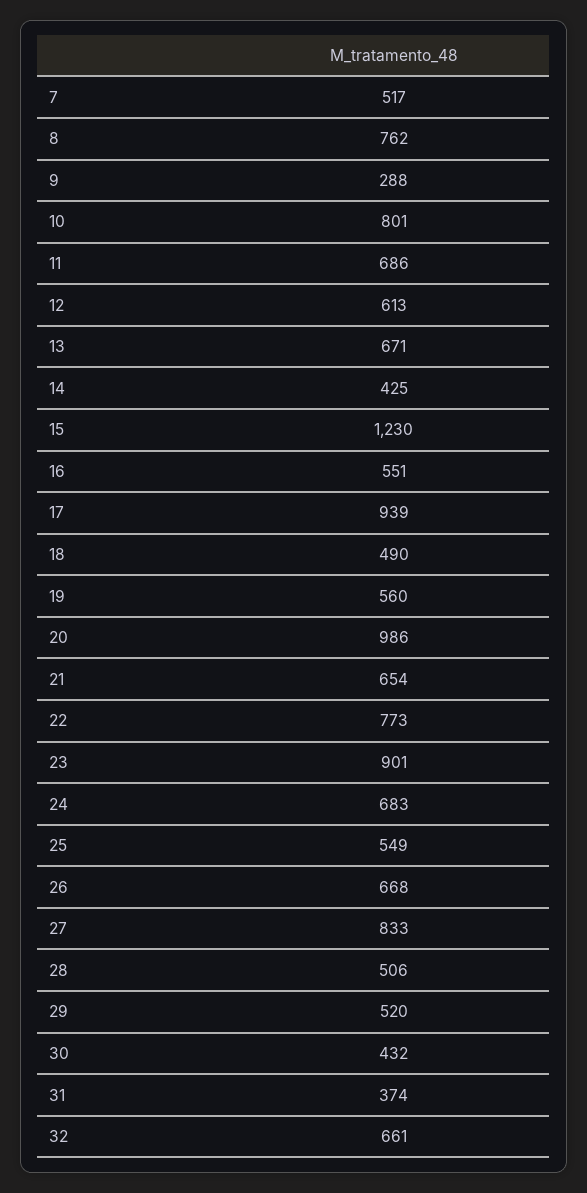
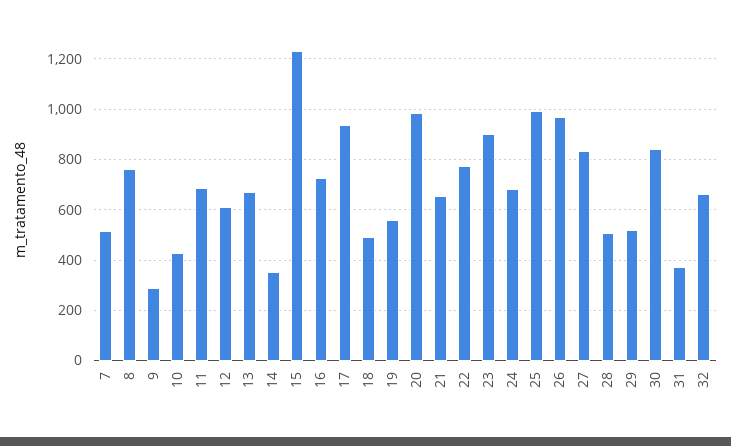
  {
    "7": 517,
    "8": 762,
    "9": 288,
-   "10": 801,
+   "10": 425,
    "11": 686,
    "12": 613,
    "13": 671,
-   "14": 425,
+   "14": 350,
    "15": 1230,
-   "16": 551,
+   "16": 725,
    "17": 939,
    "18": 490,
    "19": 560,
    "20": 986,
    "21": 654,
    "22": 773,
    "23": 901,
    "24": 683,
-   "25": 549,
+   "25": 1000,
-   "26": 668,
+   "26": 975,
    "27": 833,
    "28": 506,
    "29": 520,
-   "30": 432,
+   "30": 850,
    "31": 374,
    "32": 661
  }

